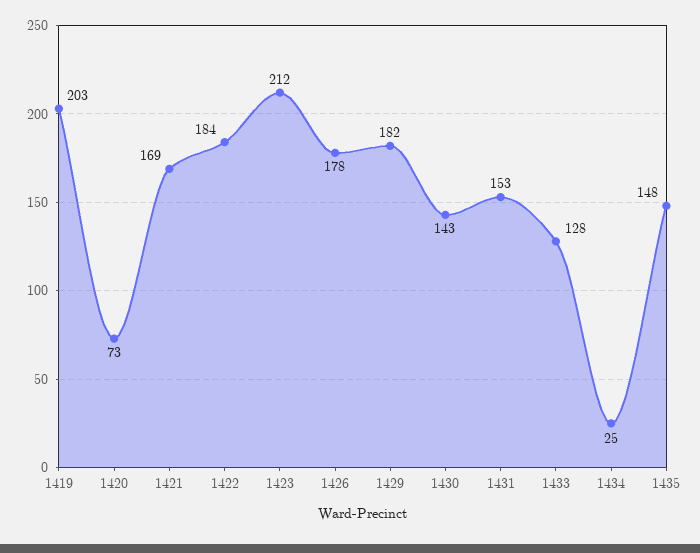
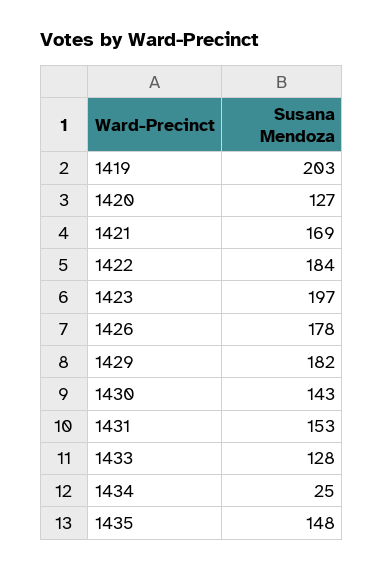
  {
    "1419": 203,
-   "1420": 73,
+   "1420": 127,
    "1421": 169,
    "1422": 184,
-   "1423": 212,
+   "1423": 197,
    "1426": 178,
    "1429": 182,
    "1430": 143,
    "1431": 153,
    "1433": 128,
    "1434": 25,
    "1435": 148
  }

